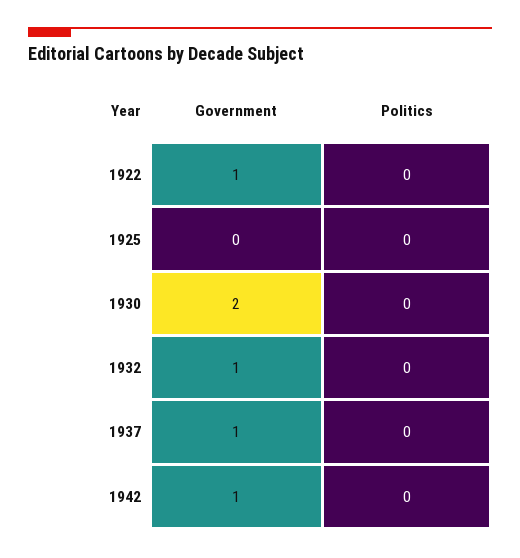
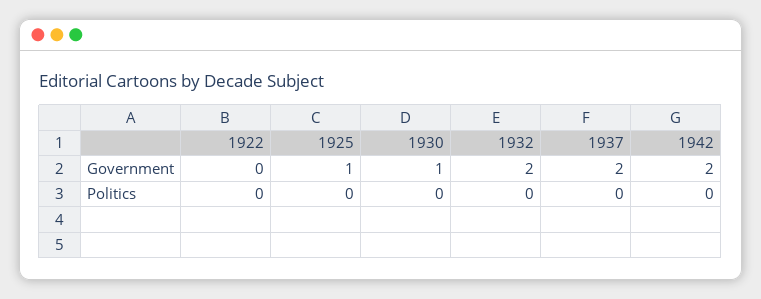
  {
    "Government": {
-     "1922": 1,
+     "1922": 0,
-     "1925": 0,
+     "1925": 1,
-     "1930": 2,
+     "1930": 1,
-     "1932": 1,
+     "1932": 2,
-     "1937": 1,
+     "1937": 2,
-     "1942": 1
+     "1942": 2
    },
    "Politics": {
      "1922": 0,
      "1925": 0,
      "1930": 0,
      "1932": 0,
      "1937": 0,
      "1942": 0
    }
  }

